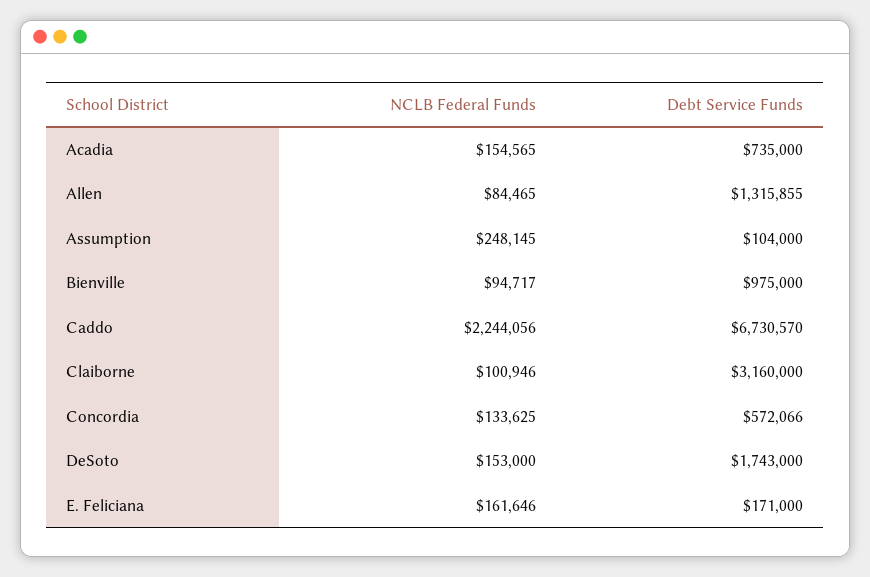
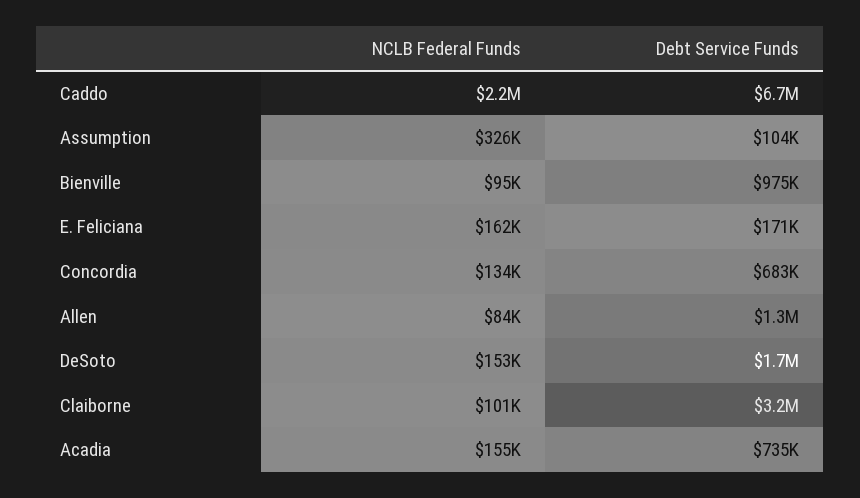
  {
    "NCLB Federal Funds": {
      "Acadia": 154565,
      "Allen": 84465,
-     "Assumption": 248145,
+     "Assumption": 326000,
      "Bienville": 94717,
      "Caddo": 2244056,
      "Claiborne": 100946,
      "Concordia": 133625,
      "DeSoto": 153000,
      "E. Feliciana": 161646
    },
    "Debt Service Funds": {
      "Acadia": 735000,
      "Allen": 1315855,
      "Assumption": 104000,
      "Bienville": 975000,
      "Caddo": 6730570,
      "Claiborne": 3160000,
-     "Concordia": 572066,
+     "Concordia": 683000,
      "DeSoto": 1743000,
      "E. Feliciana": 171000
    }
  }

